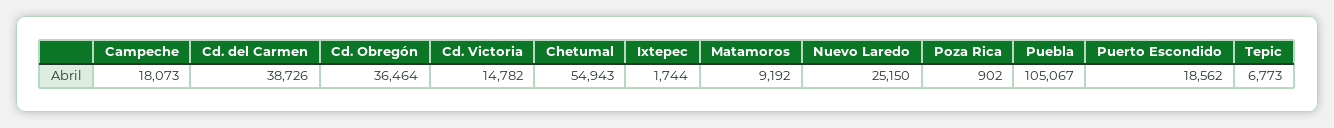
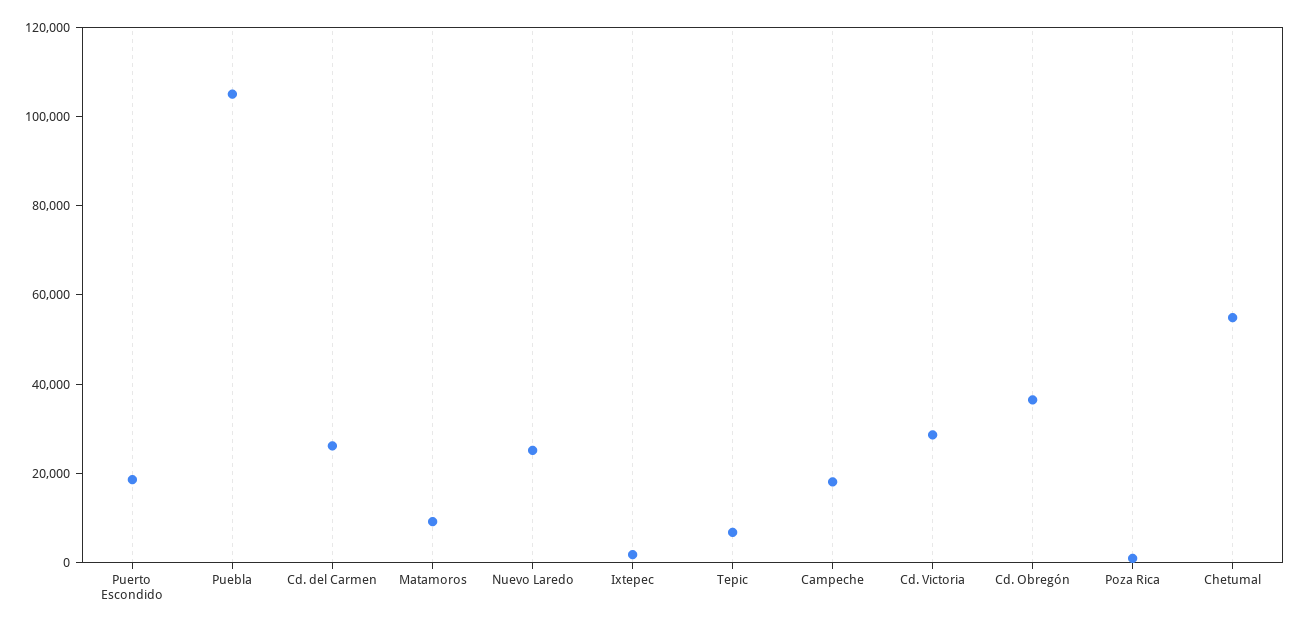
  {
    "Campeche": 18073,
-   "Cd. del Carmen": 38726,
+   "Cd. del Carmen": 25000,
    "Cd. Obregón": 36464,
-   "Cd. Victoria": 14782,
+   "Cd. Victoria": 30000,
    "Chetumal": 54943,
    "Ixtepec": 1744,
    "Matamoros": 9192,
    "Nuevo Laredo": 25150,
    "Poza Rica": 902,
    "Puebla": 105067,
    "Puerto Escondido": 18562,
    "Tepic": 6773
  }

